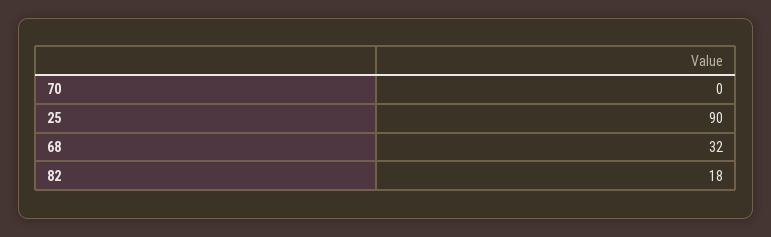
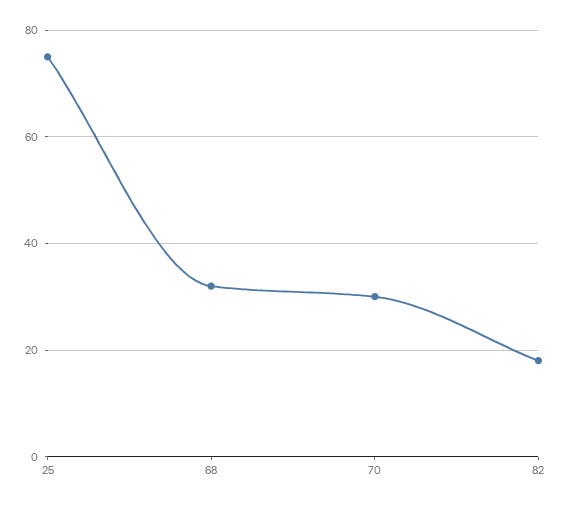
  {
-   "70": 0,
+   "70": 30,
-   "25": 90,
+   "25": 75,
    "68": 32,
    "82": 18
  }

